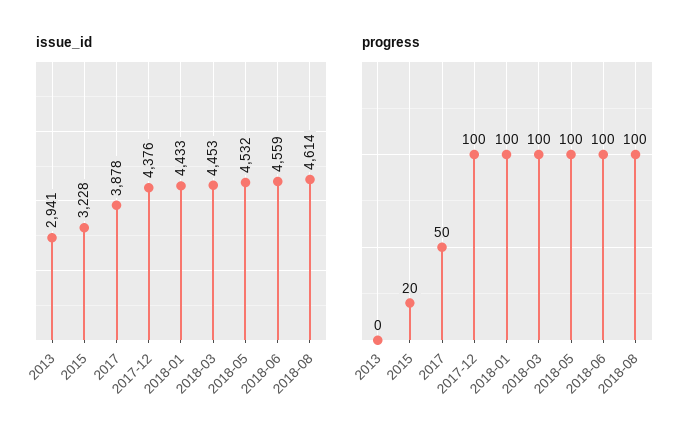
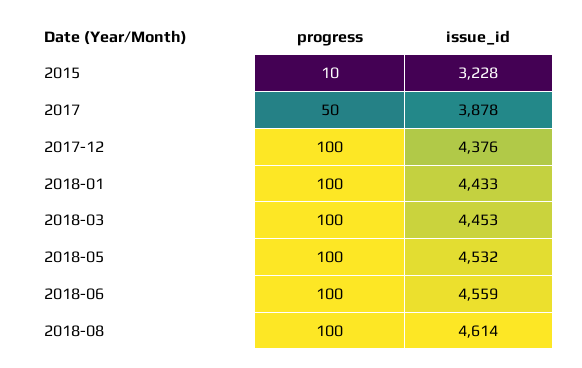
  {
    "issue_id": {
-     "2013": 2941,
      "2015": 3228,
      "2017": 3878,
      "2017-12": 4376,
      "2018-01": 4433,
      "2018-03": 4453,
      "2018-05": 4532,
      "2018-06": 4559,
      "2018-08": 4614
    },
    "progress": {
-     "2013": 0,
-     "2015": 20,
+     "2015": 10,
      "2017": 50,
      "2017-12": 100,
      "2018-01": 100,
      "2018-03": 100,
      "2018-05": 100,
      "2018-06": 100,
      "2018-08": 100
    }
  }

